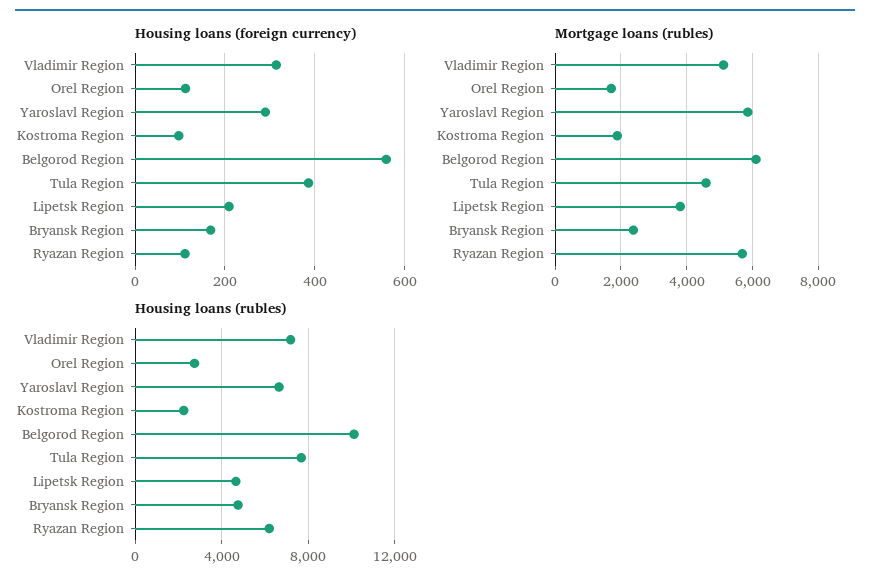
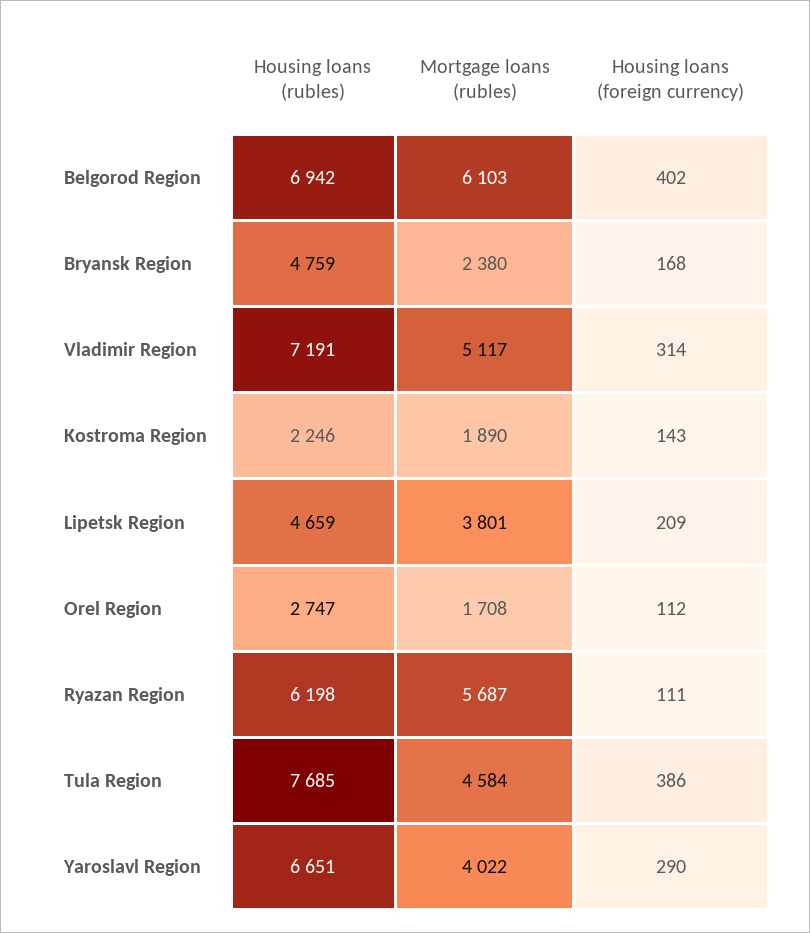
  {
    "Housing loans (foreign currency)": {
      "Vladimir Region": 314,
      "Orel Region": 112,
      "Yaroslavl Region": 290,
-     "Kostroma Region": 100,
+     "Kostroma Region": 143,
-     "Belgorod Region": 560,
+     "Belgorod Region": 402,
      "Tula Region": 386,
      "Lipetsk Region": 209,
      "Bryansk Region": 168,
      "Ryazan Region": 111
    },
    "Mortgage loans (rubles)": {
      "Vladimir Region": 5117,
      "Orel Region": 1708,
-     "Yaroslavl Region": 5800,
+     "Yaroslavl Region": 4022,
      "Kostroma Region": 1890,
      "Belgorod Region": 6103,
      "Tula Region": 4584,
      "Lipetsk Region": 3801,
      "Bryansk Region": 2380,
      "Ryazan Region": 5687
    },
    "Housing loans (rubles)": {
      "Vladimir Region": 7191,
      "Orel Region": 2747,
      "Yaroslavl Region": 6651,
      "Kostroma Region": 2246,
-     "Belgorod Region": 10000,
+     "Belgorod Region": 6942,
      "Tula Region": 7685,
      "Lipetsk Region": 4659,
      "Bryansk Region": 4759,
      "Ryazan Region": 6198
    }
  }

